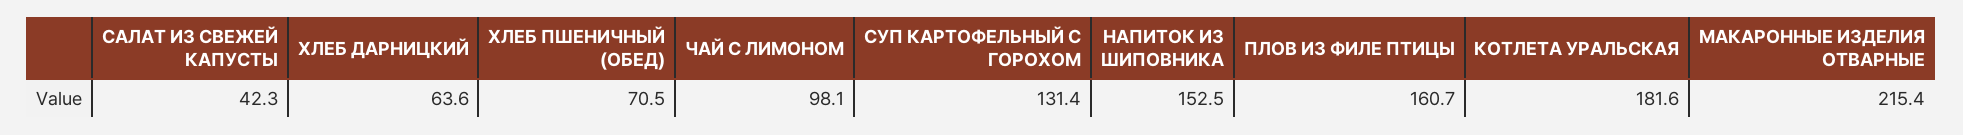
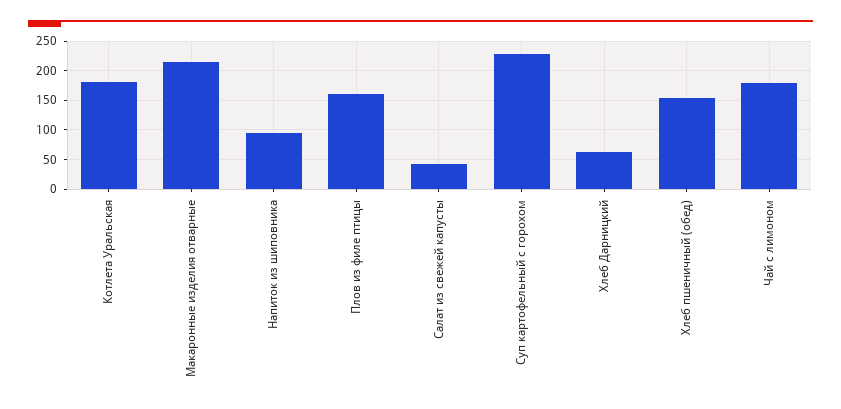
  {
    "САЛАТ ИЗ СВЕЖЕЙ КАПУСТЫ": 42.3,
    "ХЛЕБ ДАРНИЦКИЙ": 63.6,
-   "ХЛЕБ ПШЕНИЧНЫЙ (ОБЕД)": 70.5,
+   "ХЛЕБ ПШЕНИЧНЫЙ (ОБЕД)": 150,
-   "ЧАЙ С ЛИМОНОМ": 98.1,
+   "ЧАЙ С ЛИМОНОМ": 175,
-   "СУП КАРТОФЕЛЬНЫЙ С ГОРОХОМ": 131.4,
+   "СУП КАРТОФЕЛЬНЫЙ С ГОРОХОМ": 225,
-   "НАПИТОК ИЗ ШИПОВНИКА": 152.5,
+   "НАПИТОК ИЗ ШИПОВНИКА": 100,
    "ПЛОВ ИЗ ФИЛЕ ПТИЦЫ": 160.7,
    "КОТЛЕТА УРАЛЬСКАЯ": 181.6,
    "МАКАРОННЫЕ ИЗДЕЛИЯ ОТВАРНЫЕ": 215.4
  }

